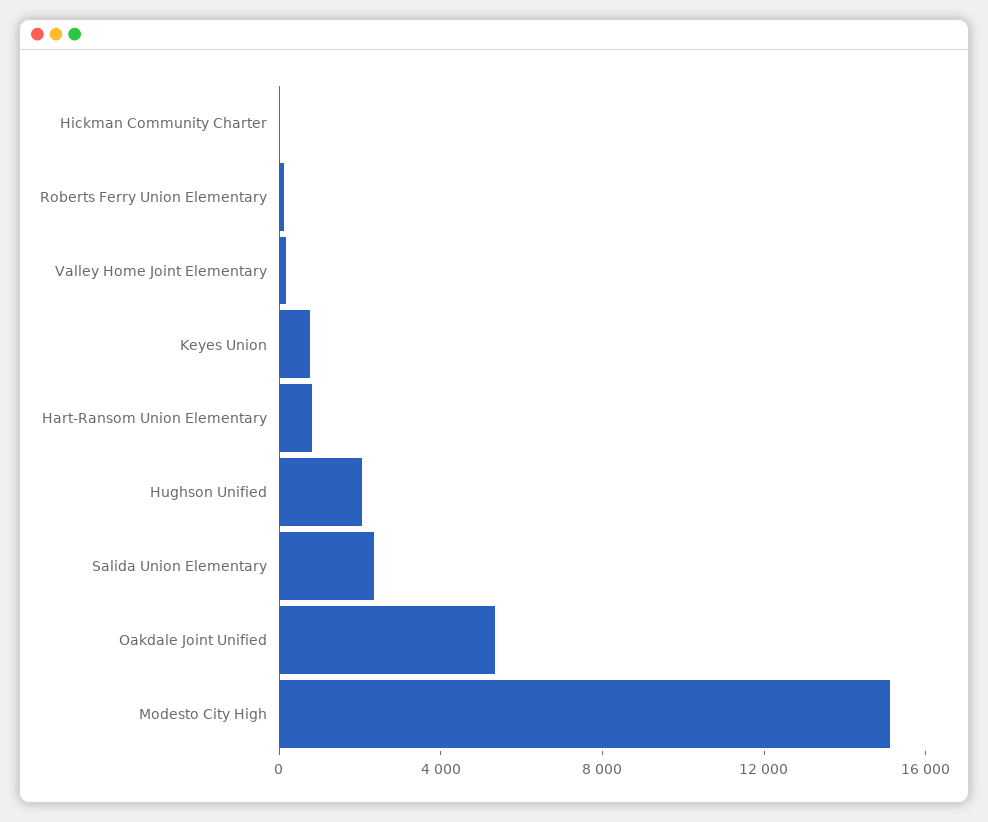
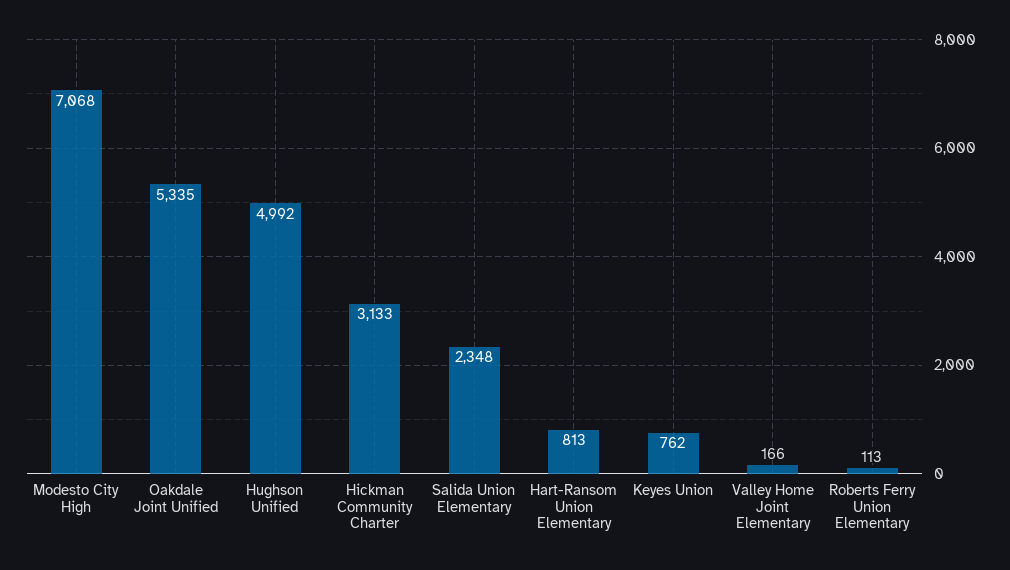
  {
-   "Hickman Community Charter": 0,
+   "Hickman Community Charter": 3133,
    "Roberts Ferry Union Elementary": 113,
    "Valley Home Joint Elementary": 166,
    "Keyes Union": 762,
    "Hart-Ransom Union Elementary": 813,
-   "Hughson Unified": 2000,
+   "Hughson Unified": 4992,
    "Salida Union Elementary": 2348,
    "Oakdale Joint Unified": 5335,
-   "Modesto City High": 15000
+   "Modesto City High": 7068
  }

